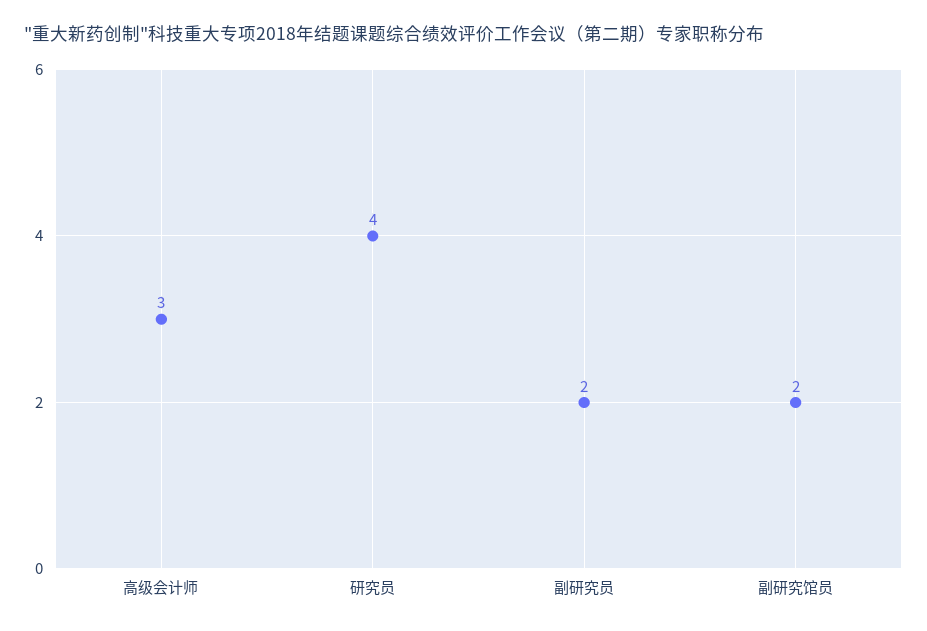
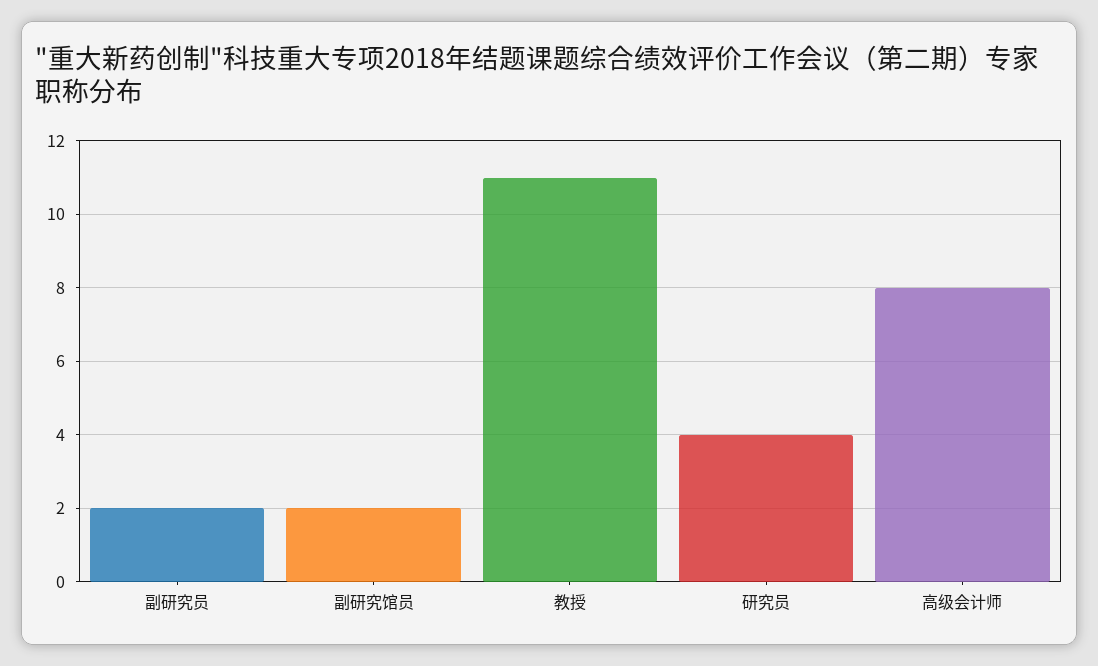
  {
-   "高级会计师": 3,
+   "高级会计师": 8,
    "研究员": 4,
    "副研究员": 2,
-   "副研究馆员": 2
+   "副研究馆员": 2,
+   "教授": 11
  }

